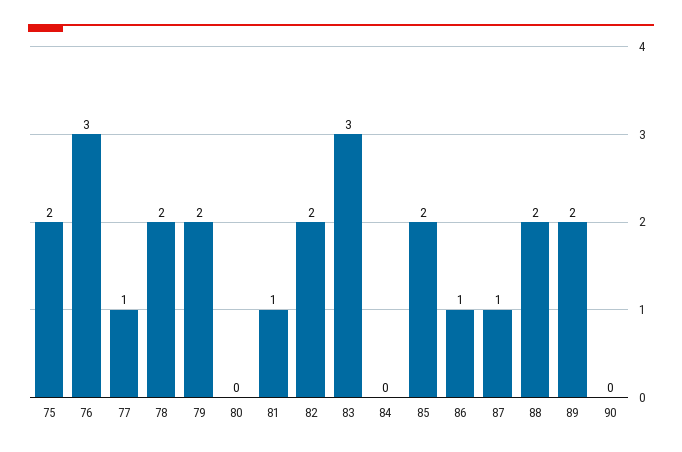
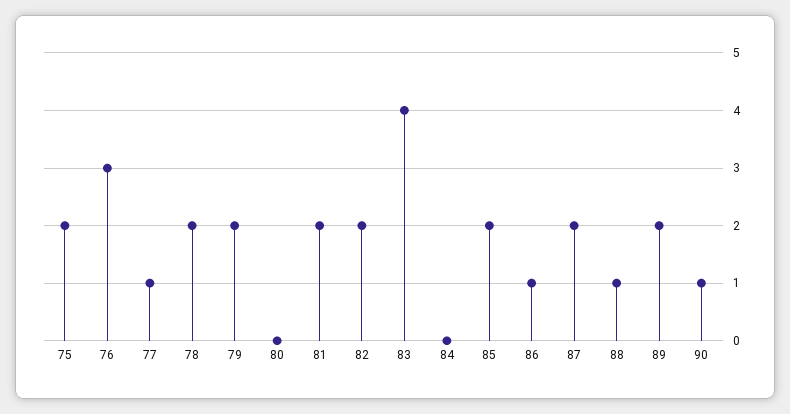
  {
    "75": 2,
    "76": 3,
    "77": 1,
    "78": 2,
    "79": 2,
    "80": 0,
-   "81": 1,
+   "81": 2,
    "82": 2,
-   "83": 3,
+   "83": 4,
    "84": 0,
    "85": 2,
    "86": 1,
-   "87": 1,
+   "87": 2,
-   "88": 2,
+   "88": 1,
    "89": 2,
-   "90": 0
+   "90": 1
  }

